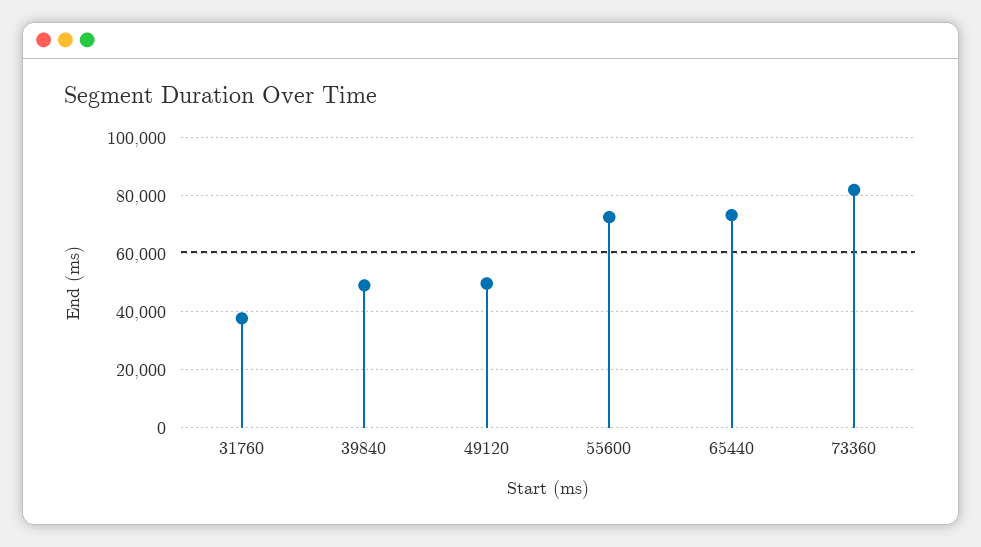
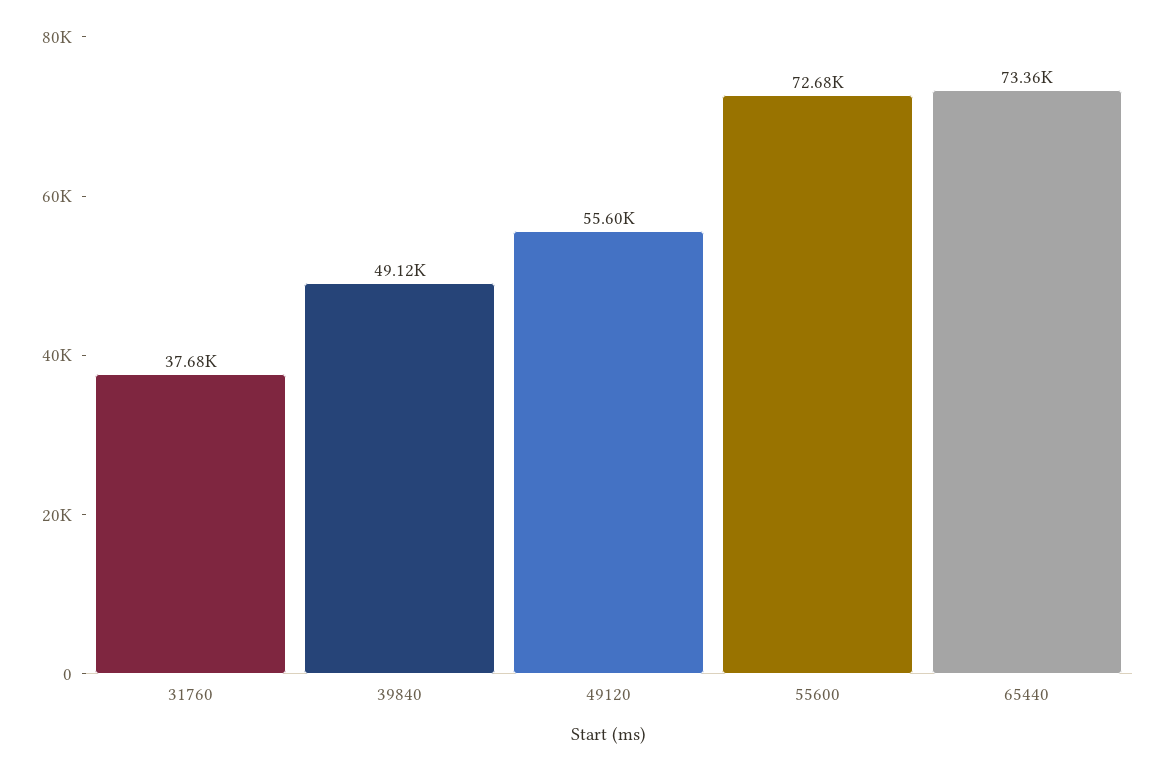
  {
    "31760": 37680,
    "39840": 49120,
-   "49120": 50000,
+   "49120": 55600,
    "55600": 72680,
-   "65440": 73360,
+   "65440": 73360
-   "73360": 82500
  }

